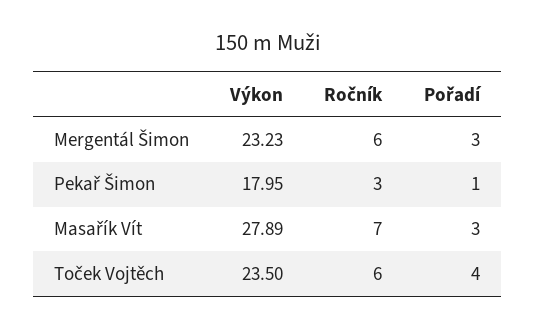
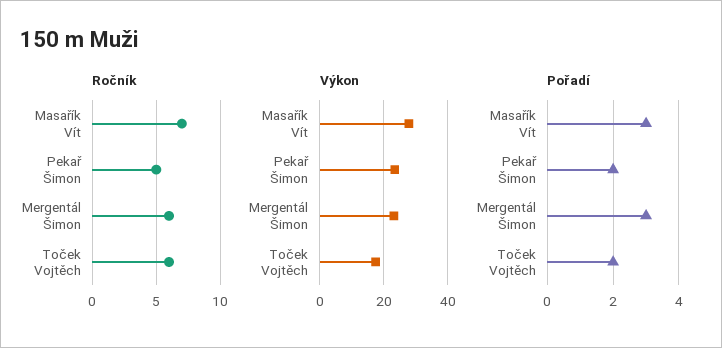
  {
    "Výkon": {
      "Mergentál Šimon": 23.23,
-     "Pekař Šimon": 17.95,
+     "Pekař Šimon": 24,
      "Masařík Vít": 27.89,
-     "Toček Vojtěch": 23.5
+     "Toček Vojtěch": 18
    },
    "Ročník": {
      "Mergentál Šimon": 6,
-     "Pekař Šimon": 3,
+     "Pekař Šimon": 5,
      "Masařík Vít": 7,
      "Toček Vojtěch": 6
    },
    "Pořadí": {
      "Mergentál Šimon": 3,
-     "Pekař Šimon": 1,
+     "Pekař Šimon": 2,
      "Masařík Vít": 3,
-     "Toček Vojtěch": 4
+     "Toček Vojtěch": 2
    }
  }

